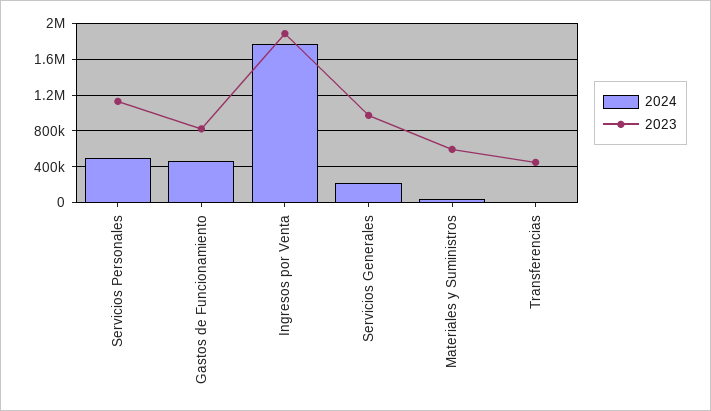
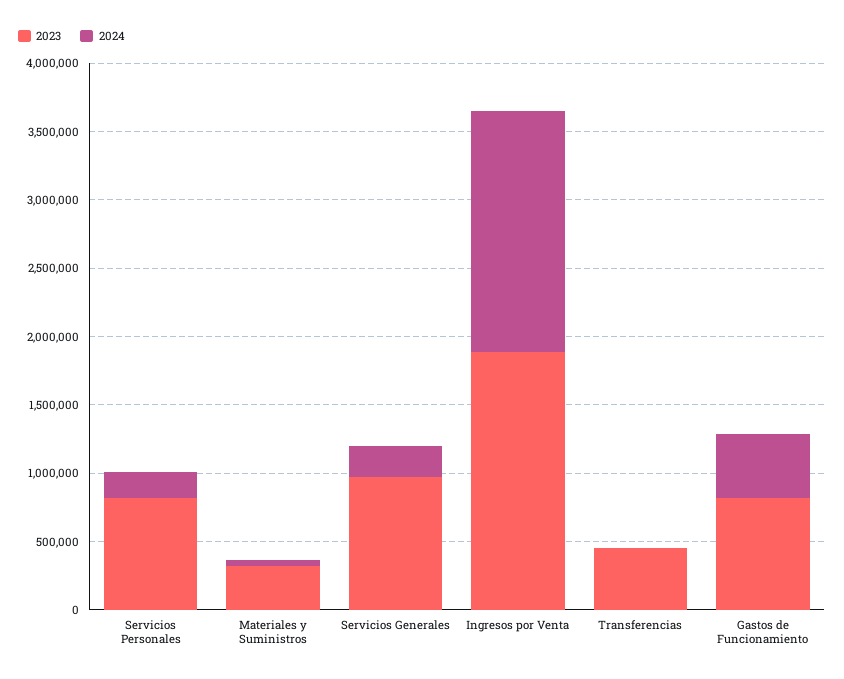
  {
    "2024": {
-     "Servicios Personales": 500000,
+     "Servicios Personales": 200000,
      "Gastos de Funcionamiento": 500000,
      "Ingresos por Venta": 1800000,
      "Servicios Generales": 200000,
      "Materiales y Suministros": 0,
      "Transferencias": 0
    },
    "2023": {
-     "Servicios Personales": 1100000,
+     "Servicios Personales": 800000,
      "Gastos de Funcionamiento": 800000,
      "Ingresos por Venta": 1900000,
      "Servicios Generales": 1000000,
-     "Materiales y Suministros": 600000,
+     "Materiales y Suministros": 300000,
      "Transferencias": 500000
    }
  }

